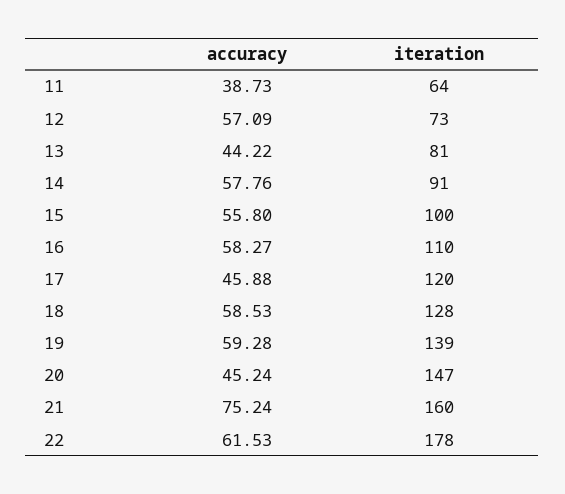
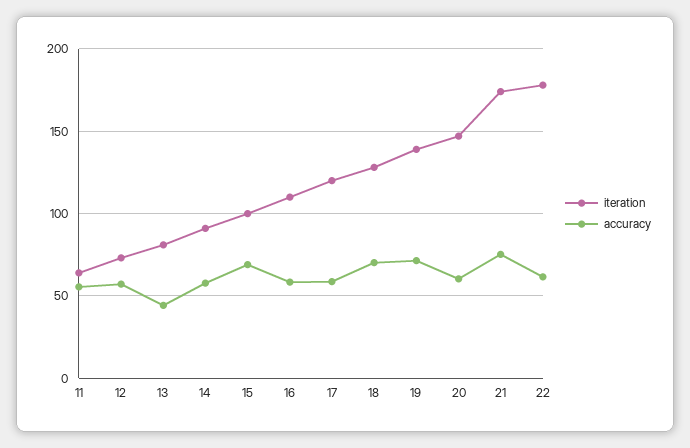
  {
    "accuracy": {
-     "11": 38.73,
+     "11": 55,
      "12": 57.09,
      "13": 44.22,
      "14": 57.76,
-     "15": 55.8,
+     "15": 70,
      "16": 58.27,
-     "17": 45.88,
+     "17": 60,
-     "18": 58.53,
+     "18": 70,
-     "19": 59.28,
+     "19": 70,
-     "20": 45.24,
+     "20": 60,
      "21": 75.24,
      "22": 61.53
    },
    "iteration": {
      "11": 64,
      "12": 73,
      "13": 81,
      "14": 91,
      "15": 100,
      "16": 110,
      "17": 120,
      "18": 128,
      "19": 139,
      "20": 147,
-     "21": 160,
+     "21": 175,
      "22": 178
    }
  }

